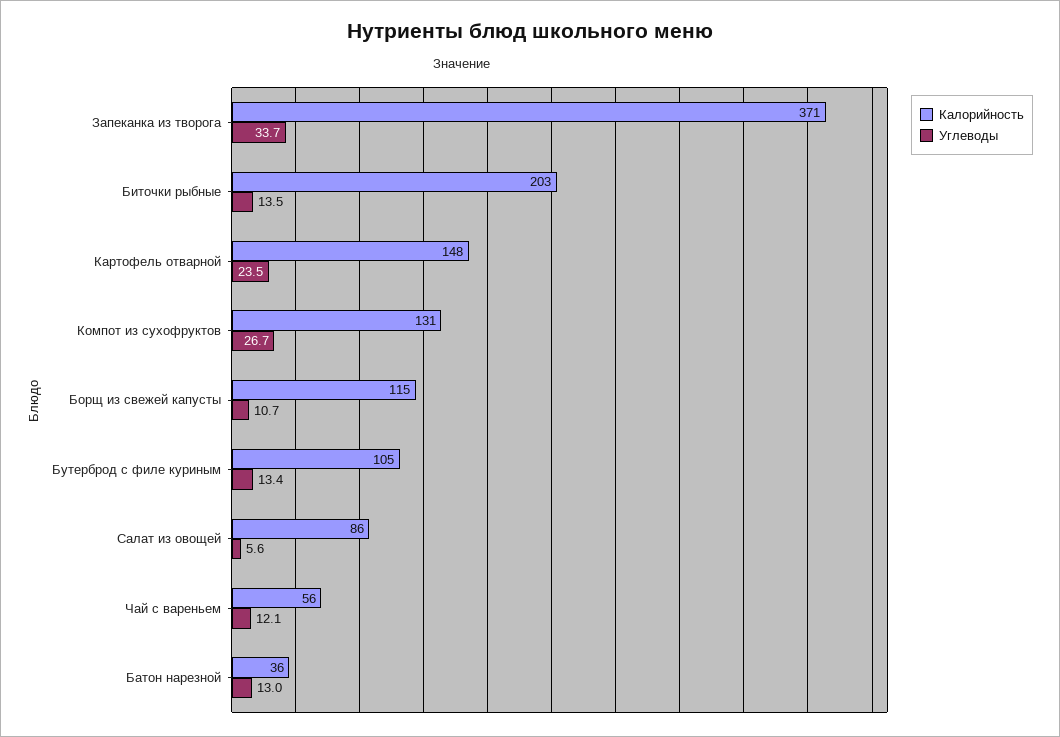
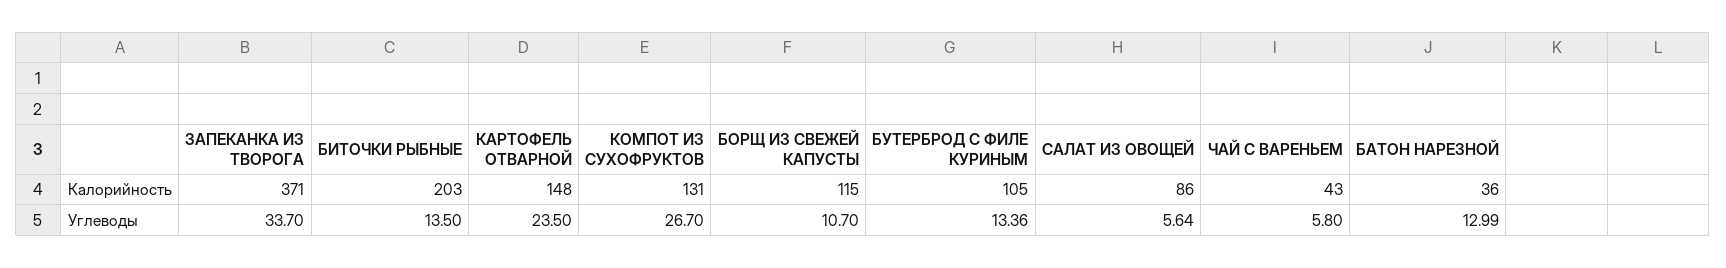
  {
    "Калорийность": {
      "Запеканка из творога": 371,
      "Биточки рыбные": 203,
      "Картофель отварной": 148,
      "Компот из сухофруктов": 131,
      "Борщ из свежей капусты": 115,
      "Бутерброд с филе куриным": 105,
      "Салат из овощей": 86,
-     "Чай с вареньем": 56,
+     "Чай с вареньем": 43,
      "Батон нарезной": 36
    },
    "Углеводы": {
      "Запеканка из творога": 33.7,
      "Биточки рыбные": 13.5,
      "Картофель отварной": 23.5,
      "Компот из сухофруктов": 26.7,
      "Борщ из свежей капусты": 10.7,
      "Бутерброд с филе куриным": 13.36,
      "Салат из овощей": 5.64,
-     "Чай с вареньем": 12.1,
+     "Чай с вареньем": 5.8,
      "Батон нарезной": 12.99
    }
  }

